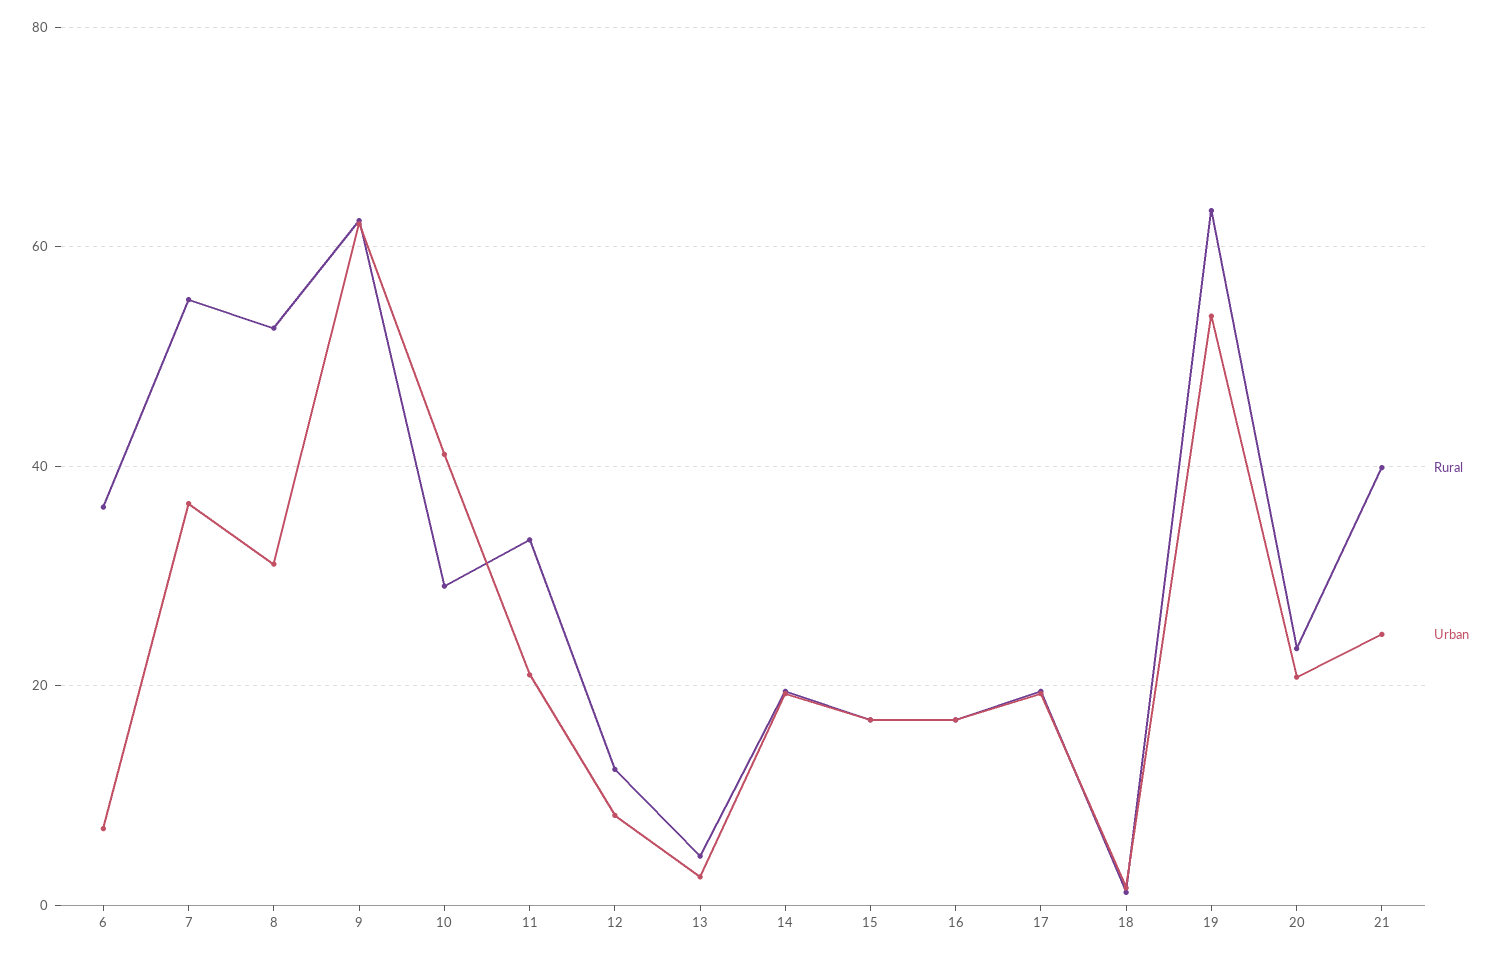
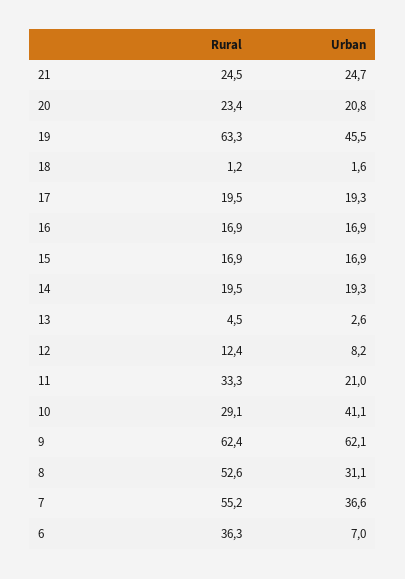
  {
    "Rural": {
      "6": 36.3,
      "7": 55.2,
      "8": 52.6,
      "9": 62.4,
      "10": 29.1,
      "11": 33.3,
      "12": 12.4,
      "13": 4.5,
      "14": 19.5,
      "15": 16.9,
      "16": 16.9,
      "17": 19.5,
      "18": 1.2,
      "19": 63.3,
      "20": 23.4,
-     "21": 40
+     "21": 24.5
    },
    "Urban": {
      "6": 7,
      "7": 36.6,
      "8": 31.1,
      "9": 62.1,
      "10": 41.1,
      "11": 21,
      "12": 8.2,
      "13": 2.6,
      "14": 19.3,
      "15": 16.9,
      "16": 16.9,
      "17": 19.3,
      "18": 1.6,
-     "19": 54,
+     "19": 45.5,
      "20": 20.8,
      "21": 24.7
    }
  }

